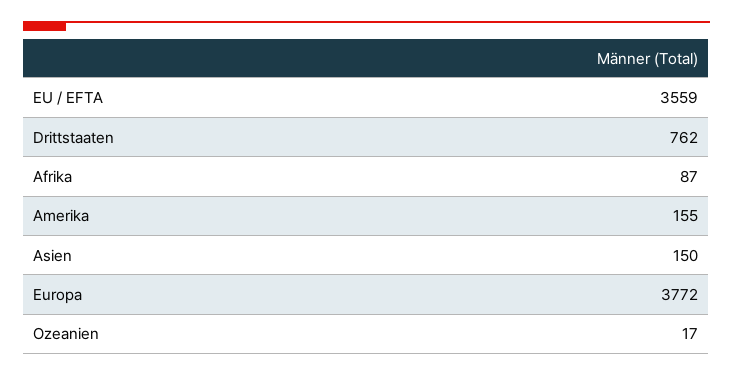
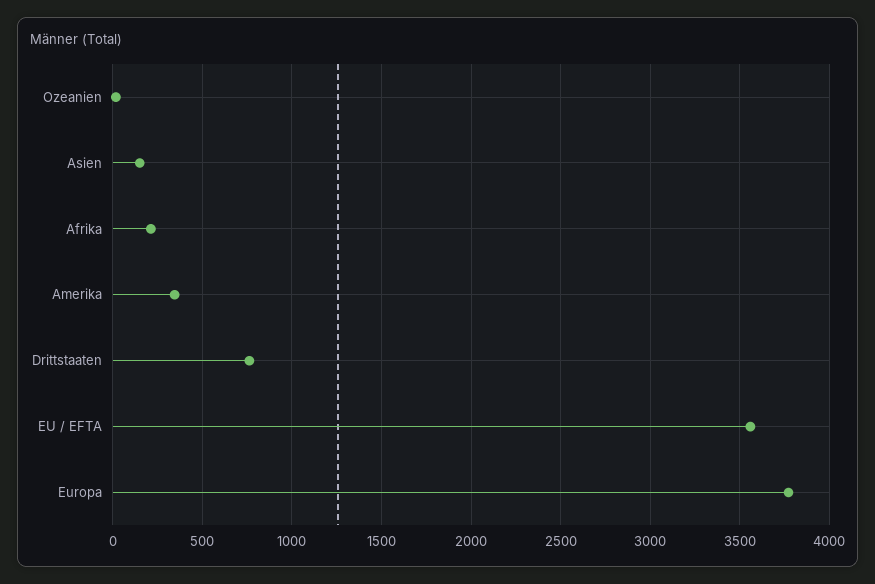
  {
    "EU / EFTA": 3559,
    "Drittstaaten": 762,
-   "Afrika": 87,
+   "Afrika": 200,
-   "Amerika": 155,
+   "Amerika": 350,
    "Asien": 150,
    "Europa": 3772,
    "Ozeanien": 17
  }

